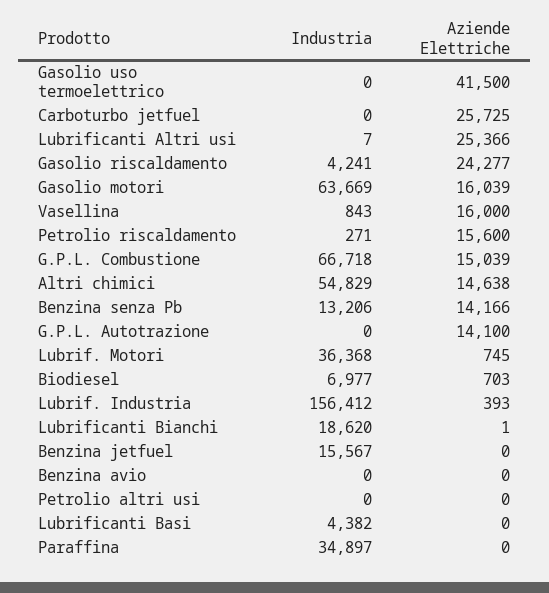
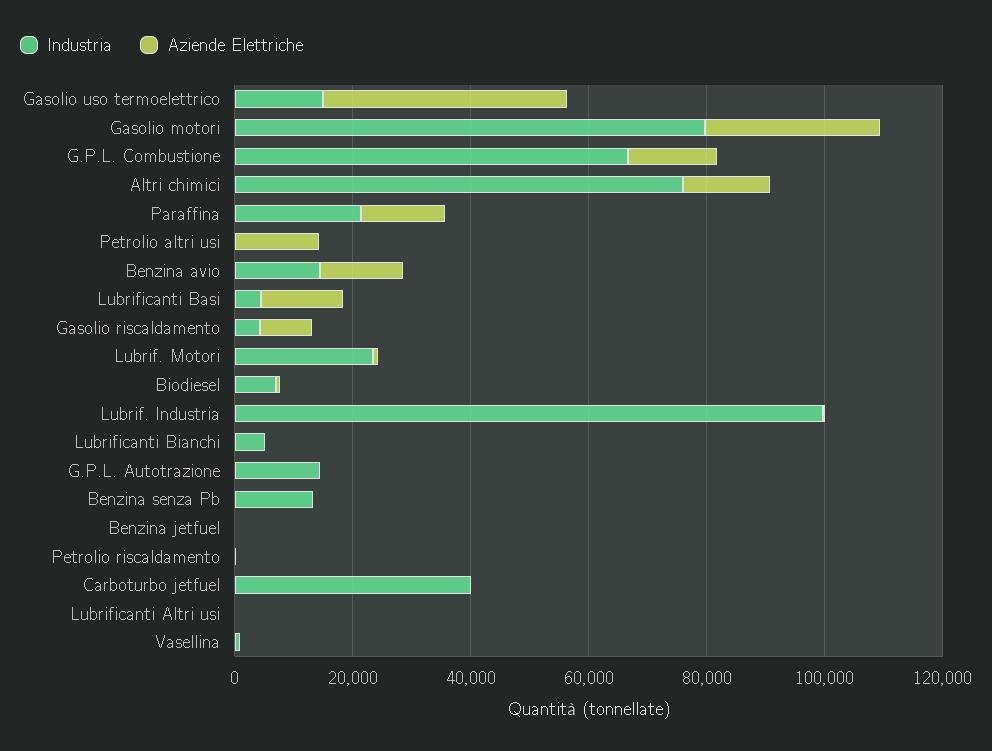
  {
    "Industria": {
-     "Gasolio uso termoelettrico": 0,
+     "Gasolio uso termoelettrico": 15000,
-     "Carboturbo jetfuel": 0,
+     "Carboturbo jetfuel": 40000,
      "Lubrificanti Altri usi": 7,
      "Gasolio riscaldamento": 4241,
-     "Gasolio motori": 63669,
+     "Gasolio motori": 80000,
      "Vasellina": 843,
      "Petrolio riscaldamento": 271,
      "G.P.L. Combustione": 66718,
-     "Altri chimici": 54829,
+     "Altri chimici": 75000,
      "Benzina senza Pb": 13206,
-     "G.P.L. Autotrazione": 0,
+     "G.P.L. Autotrazione": 15000,
-     "Lubrif. Motori": 36368,
+     "Lubrif. Motori": 25000,
      "Biodiesel": 6977,
-     "Lubrif. Industria": 156412,
+     "Lubrif. Industria": 100000,
-     "Lubrificanti Bianchi": 18620,
+     "Lubrificanti Bianchi": 5000,
-     "Benzina jetfuel": 15567,
+     "Benzina jetfuel": 0,
-     "Benzina avio": 0,
+     "Benzina avio": 15000,
      "Petrolio altri usi": 0,
      "Lubrificanti Basi": 4382,
-     "Paraffina": 34897
+     "Paraffina": 20000
    },
    "Aziende Elettriche": {
      "Gasolio uso termoelettrico": 41500,
-     "Carboturbo jetfuel": 25725,
+     "Carboturbo jetfuel": 0,
-     "Lubrificanti Altri usi": 25366,
+     "Lubrificanti Altri usi": 0,
-     "Gasolio riscaldamento": 24277,
+     "Gasolio riscaldamento": 10000,
-     "Gasolio motori": 16039,
+     "Gasolio motori": 30000,
-     "Vasellina": 16000,
+     "Vasellina": 0,
-     "Petrolio riscaldamento": 15600,
+     "Petrolio riscaldamento": 0,
      "G.P.L. Combustione": 15039,
      "Altri chimici": 14638,
-     "Benzina senza Pb": 14166,
+     "Benzina senza Pb": 0,
-     "G.P.L. Autotrazione": 14100,
+     "G.P.L. Autotrazione": 0,
      "Lubrif. Motori": 745,
      "Biodiesel": 703,
      "Lubrif. Industria": 393,
      "Lubrificanti Bianchi": 1,
      "Benzina jetfuel": 0,
-     "Benzina avio": 0,
+     "Benzina avio": 15000,
-     "Petrolio altri usi": 0,
+     "Petrolio altri usi": 15000,
-     "Lubrificanti Basi": 0,
+     "Lubrificanti Basi": 15000,
-     "Paraffina": 0
+     "Paraffina": 15000
    }
  }

